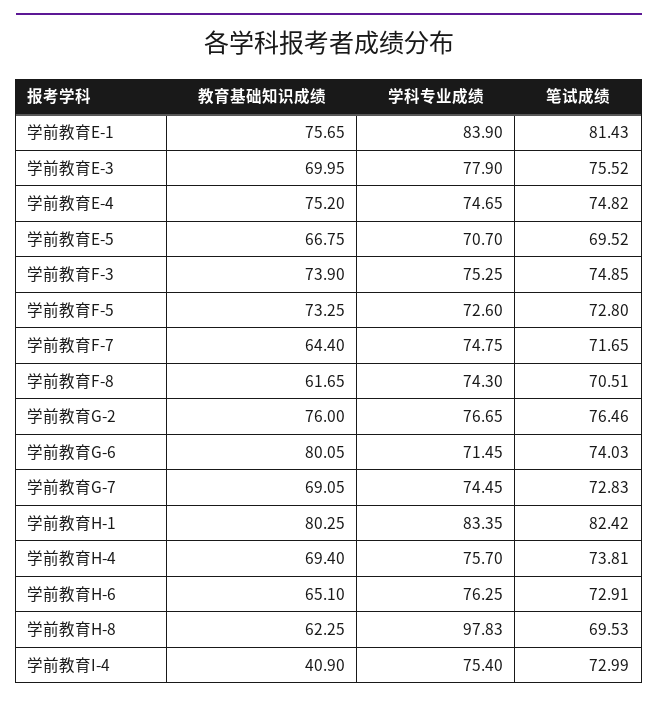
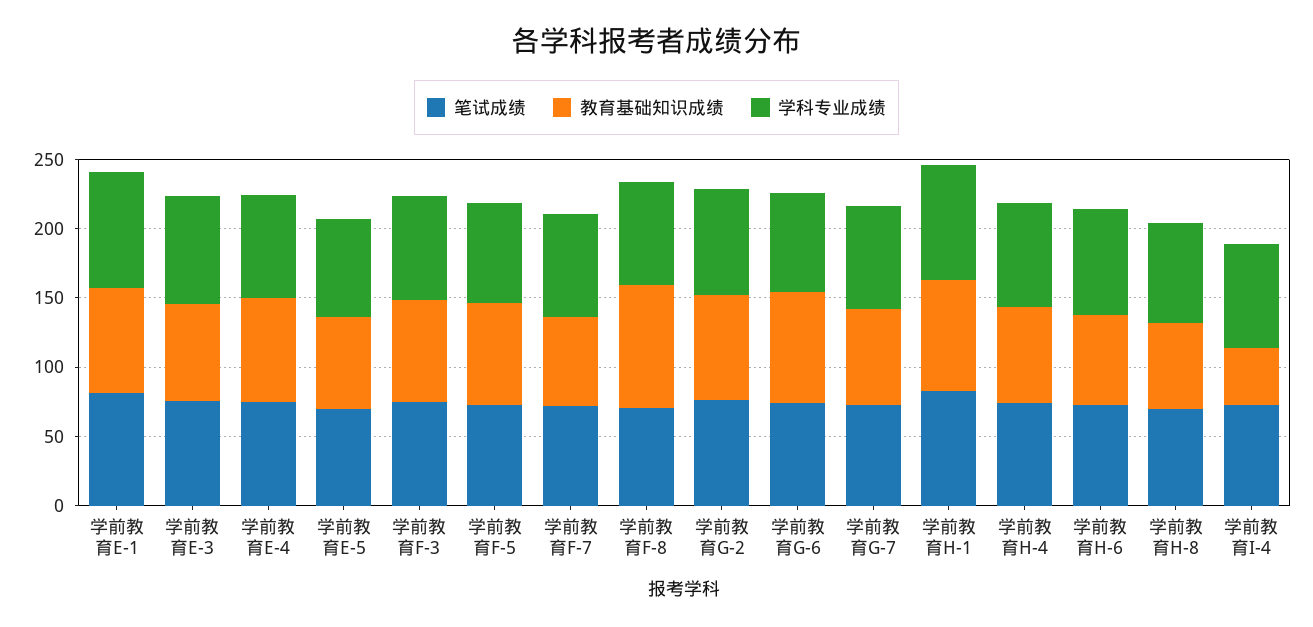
  {
    "教育基础知识成绩": {
      "学前教育E-1": 75.65,
      "学前教育E-3": 69.95,
      "学前教育E-4": 75.2,
      "学前教育E-5": 66.75,
      "学前教育F-3": 73.9,
      "学前教育F-5": 73.25,
      "学前教育F-7": 64.4,
-     "学前教育F-8": 61.65,
+     "学前教育F-8": 90,
      "学前教育G-2": 76,
      "学前教育G-6": 80.05,
      "学前教育G-7": 69.05,
      "学前教育H-1": 80.25,
      "学前教育H-4": 69.4,
      "学前教育H-6": 65.1,
      "学前教育H-8": 62.25,
      "学前教育I-4": 40.9
    },
    "学科专业成绩": {
      "学前教育E-1": 83.9,
      "学前教育E-3": 77.9,
      "学前教育E-4": 74.65,
      "学前教育E-5": 70.7,
      "学前教育F-3": 75.25,
      "学前教育F-5": 72.6,
      "学前教育F-7": 74.75,
      "学前教育F-8": 74.3,
      "学前教育G-2": 76.65,
      "学前教育G-6": 71.45,
      "学前教育G-7": 74.45,
      "学前教育H-1": 83.35,
      "学前教育H-4": 75.7,
      "学前教育H-6": 76.25,
-     "学前教育H-8": 97.83,
+     "学前教育H-8": 70,
      "学前教育I-4": 75.4
    },
    "笔试成绩": {
      "学前教育E-1": 81.43,
      "学前教育E-3": 75.52,
      "学前教育E-4": 74.82,
      "学前教育E-5": 69.52,
      "学前教育F-3": 74.85,
      "学前教育F-5": 72.8,
      "学前教育F-7": 71.65,
      "学前教育F-8": 70.51,
      "学前教育G-2": 76.46,
      "学前教育G-6": 74.03,
      "学前教育G-7": 72.83,
      "学前教育H-1": 82.42,
      "学前教育H-4": 73.81,
      "学前教育H-6": 72.91,
      "学前教育H-8": 69.53,
      "学前教育I-4": 72.99
    }
  }

